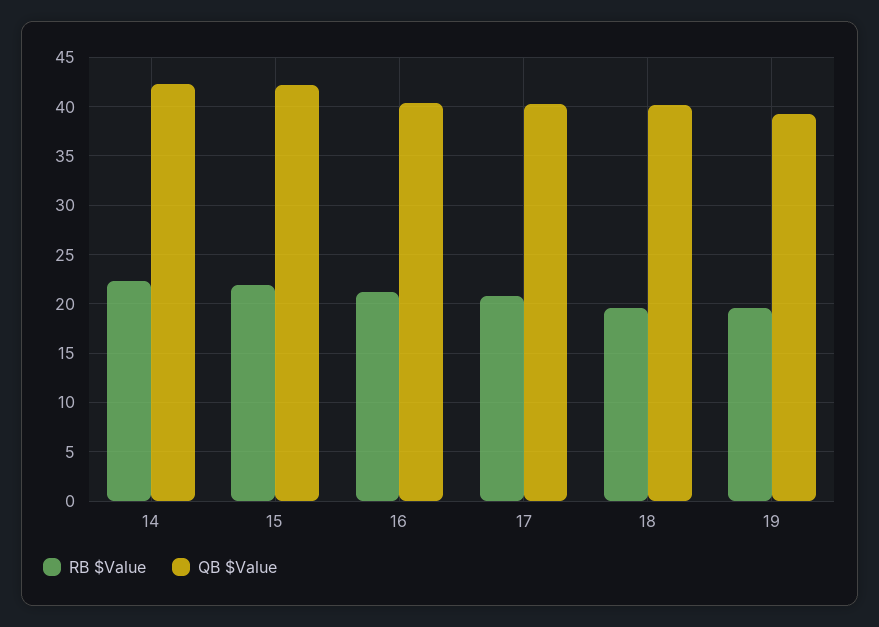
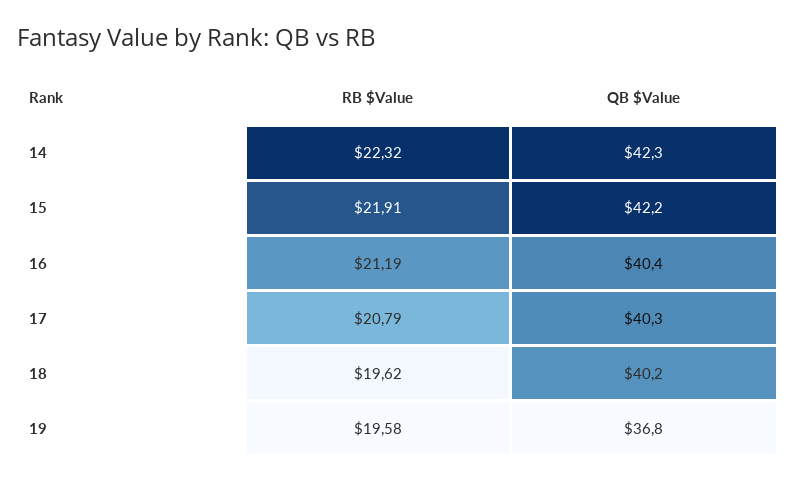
  {
    "RB $Value": {
      "14": 22.32,
      "15": 21.91,
      "16": 21.19,
      "17": 20.79,
      "18": 19.62,
      "19": 19.58
    },
    "QB $Value": {
      "14": 42.3,
      "15": 42.2,
      "16": 40.4,
      "17": 40.3,
      "18": 40.2,
-     "19": 39
+     "19": 36.8
    }
  }

